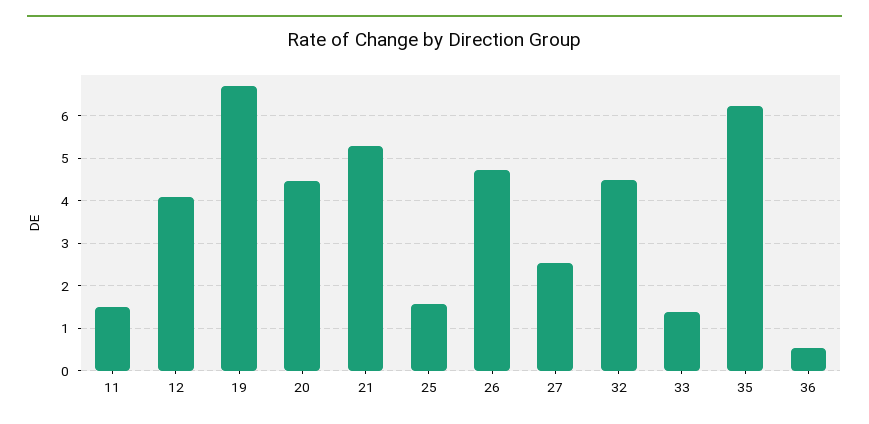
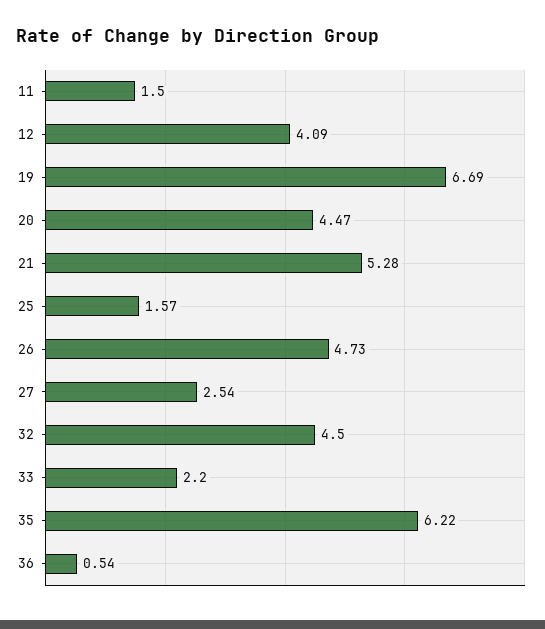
  {
    "11": 1.5,
    "12": 4.09,
    "19": 6.69,
    "20": 4.47,
    "21": 5.28,
    "25": 1.57,
    "26": 4.73,
    "27": 2.54,
    "32": 4.5,
-   "33": 1.4,
+   "33": 2.2,
    "35": 6.22,
    "36": 0.54
  }

